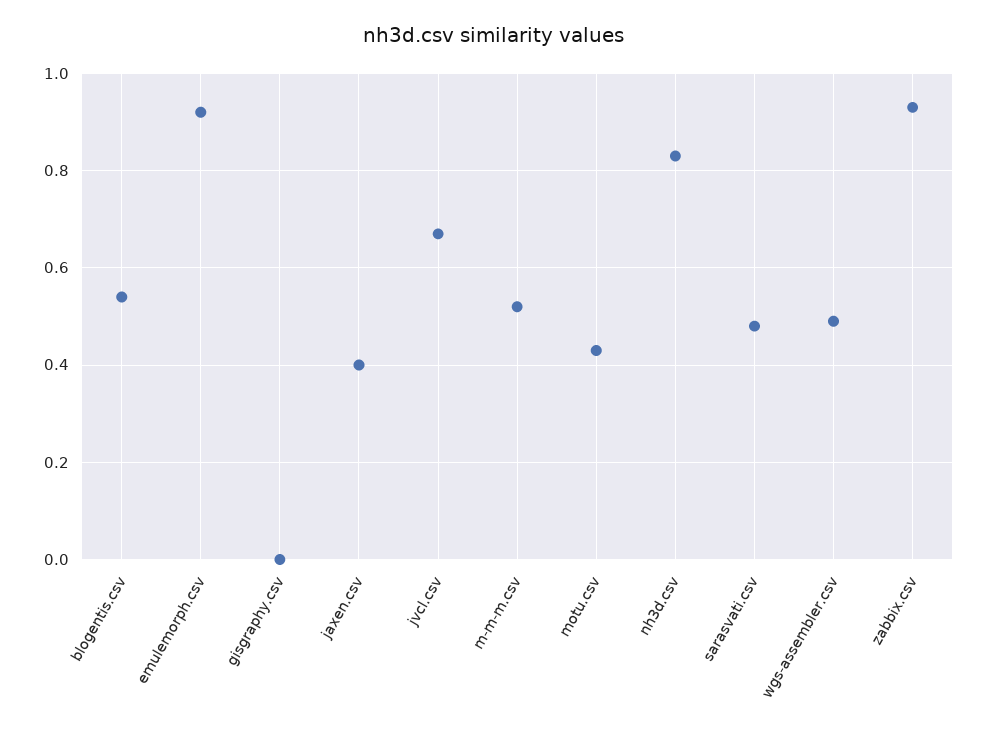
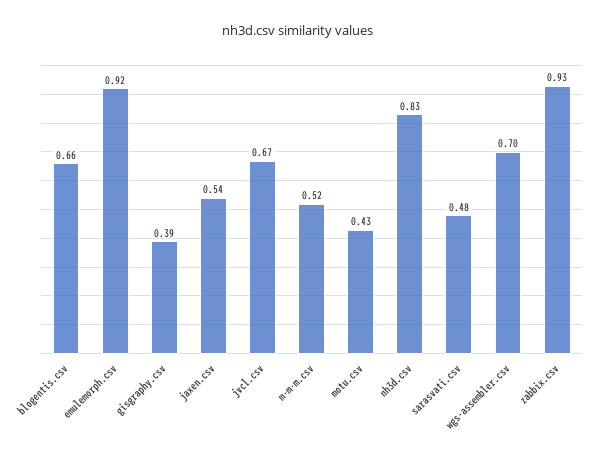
  {
-   "blogentis.csv": 0.55,
+   "blogentis.csv": 0.66,
    "emulemorph.csv": 0.92,
-   "gisgraphy.csv": 0,
+   "gisgraphy.csv": 0.39,
-   "jaxen.csv": 0.4,
+   "jaxen.csv": 0.54,
    "jvcl.csv": 0.67,
    "m-m-m.csv": 0.52,
    "motu.csv": 0.43,
    "nh3d.csv": 0.83,
    "sarasvati.csv": 0.48,
-   "wgs-assembler.csv": 0.5,
+   "wgs-assembler.csv": 0.7,
    "zabbix.csv": 0.93
  }

